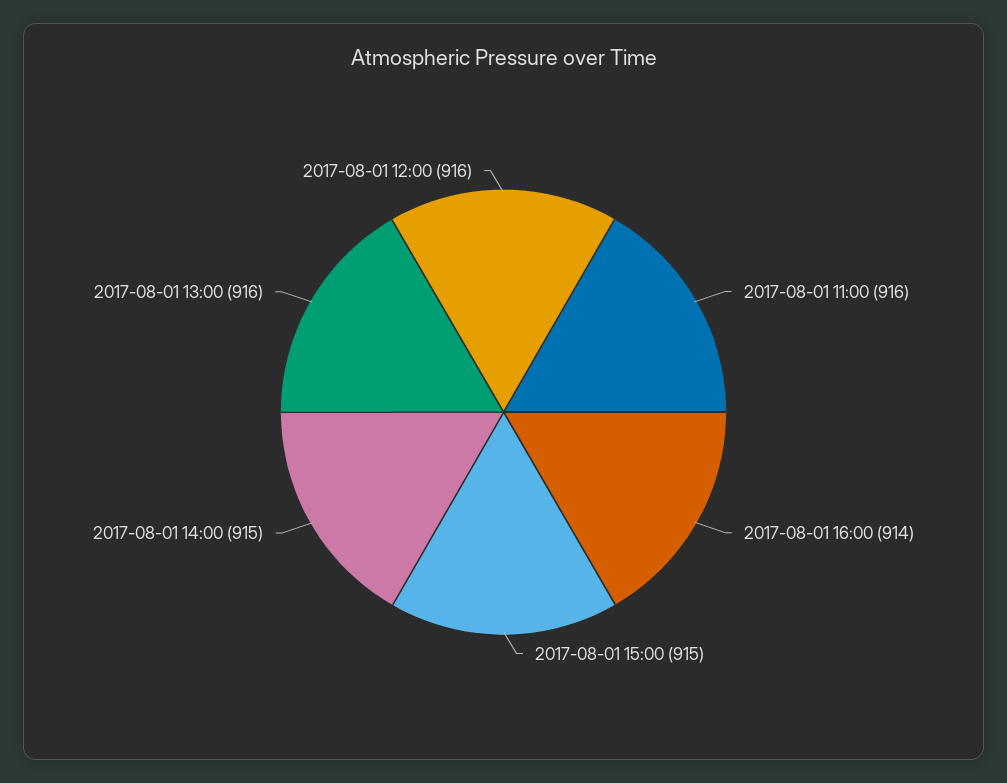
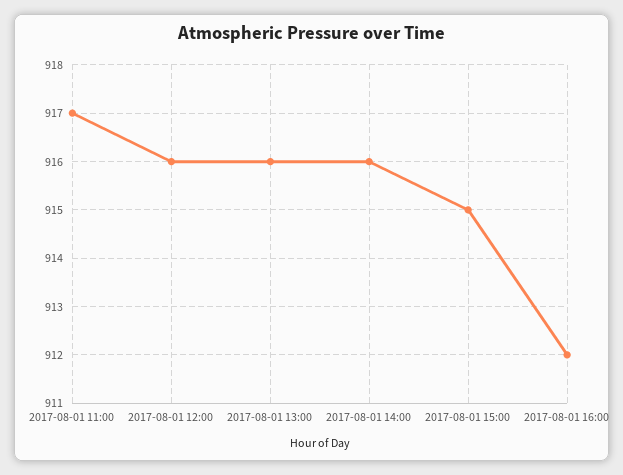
  {
-   "2017-08-01 11:00": 916,
+   "2017-08-01 11:00": 917,
-   "2017-08-01 16:00": 914,
+   "2017-08-01 16:00": 912,
    "2017-08-01 15:00": 915,
-   "2017-08-01 14:00": 915,
+   "2017-08-01 14:00": 916,
    "2017-08-01 13:00": 916,
    "2017-08-01 12:00": 916
  }

